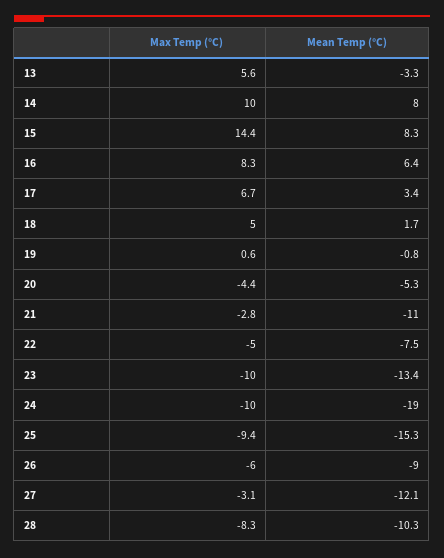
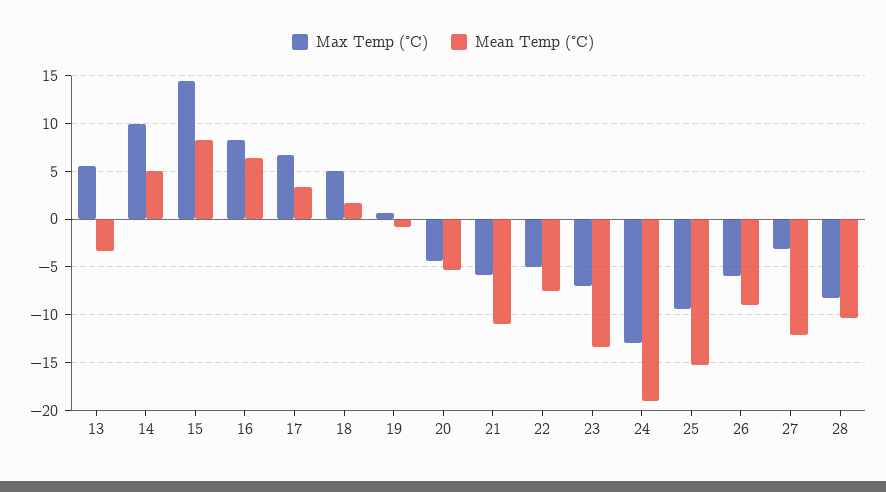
  {
    "Max Temp (°C)": {
      "13": 5.6,
      "14": 10,
      "15": 14.4,
      "16": 8.3,
      "17": 6.7,
      "18": 5,
      "19": 0.6,
      "20": -4.4,
-     "21": -2.8,
+     "21": -6,
      "22": -5,
-     "23": -10,
+     "23": -7,
-     "24": -10,
+     "24": -13,
      "25": -9.4,
      "26": -6,
      "27": -3.1,
      "28": -8.3
    },
    "Mean Temp (°C)": {
      "13": -3.3,
-     "14": 8,
+     "14": 5,
      "15": 8.3,
      "16": 6.4,
      "17": 3.4,
      "18": 1.7,
      "19": -0.8,
      "20": -5.3,
      "21": -11,
      "22": -7.5,
      "23": -13.4,
      "24": -19,
      "25": -15.3,
      "26": -9,
      "27": -12.1,
      "28": -10.3
    }
  }

